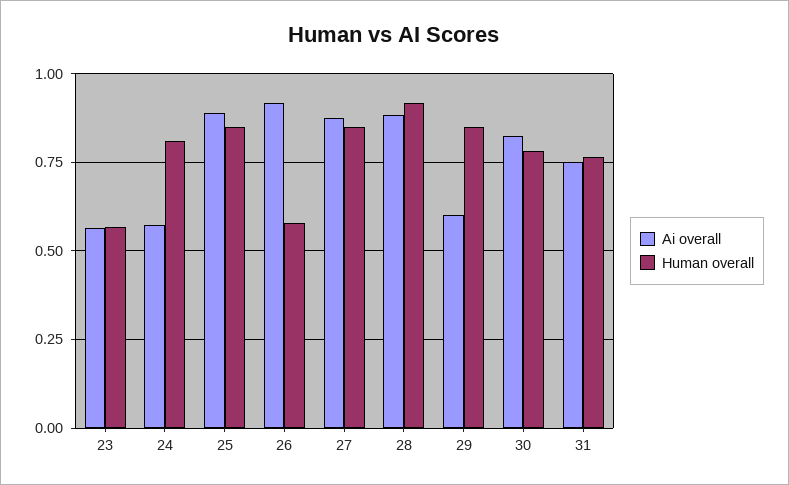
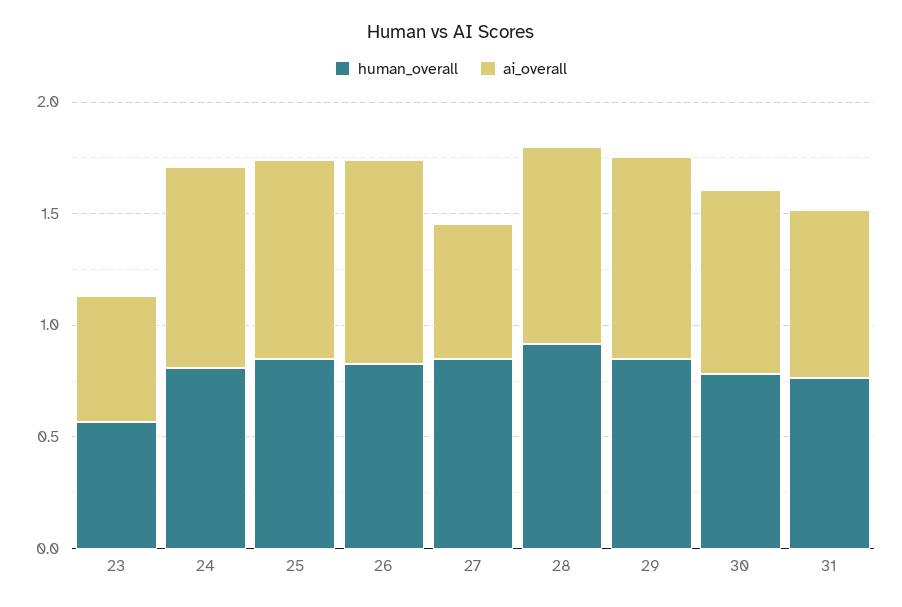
  {
    "Ai overall": {
      "23": 0.575,
-     "24": 0.575,
+     "24": 0.9,
      "25": 0.9,
      "26": 0.925,
-     "27": 0.875,
+     "27": 0.6,
      "28": 0.875,
-     "29": 0.6,
+     "29": 0.9,
      "30": 0.825,
      "31": 0.75
    },
    "Human overall": {
      "23": 0.575,
      "24": 0.8,
      "25": 0.85,
-     "26": 0.575,
+     "26": 0.8,
      "27": 0.85,
      "28": 0.925,
      "29": 0.85,
      "30": 0.775,
      "31": 0.775
    }
  }

